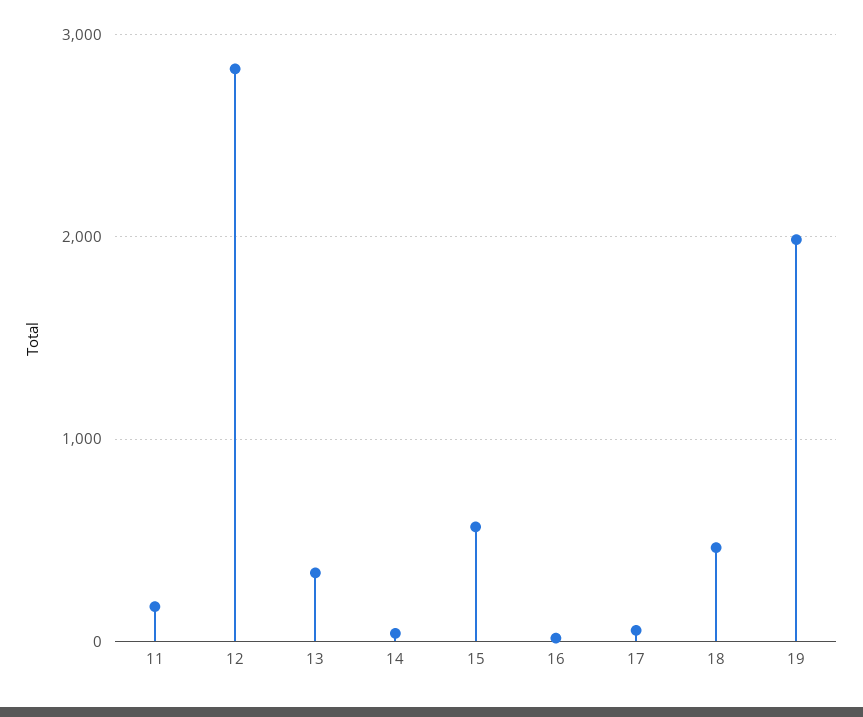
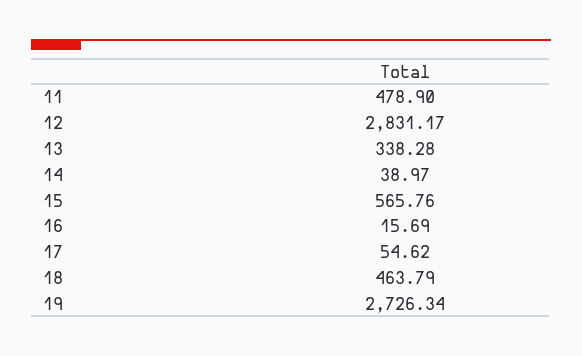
  {
-   "11": 200,
+   "11": 478.9,
    "12": 2831.17,
    "13": 338.28,
    "14": 38.97,
    "15": 565.76,
    "16": 15.69,
    "17": 54.62,
    "18": 463.79,
-   "19": 2000
+   "19": 2726.34
  }

